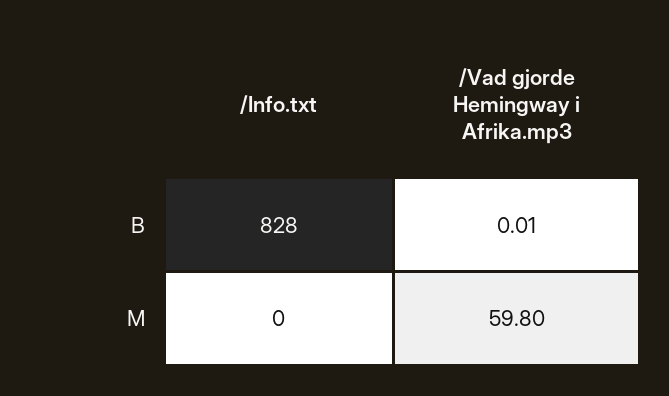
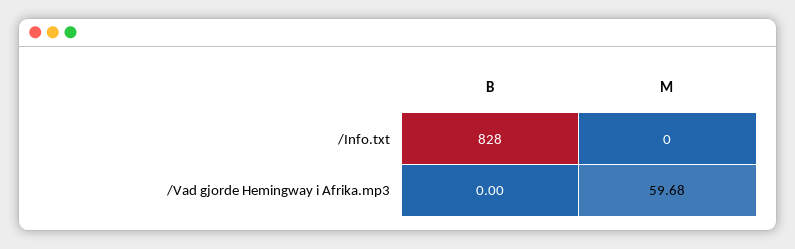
  {
    "/Info.txt": {
      "B": 828,
      "M": 0
    },
    "/Vad gjorde Hemingway i Afrika.mp3": {
-     "B": 0.01,
+     "B": 0,
-     "M": 59.8
+     "M": 59.68
    }
  }

